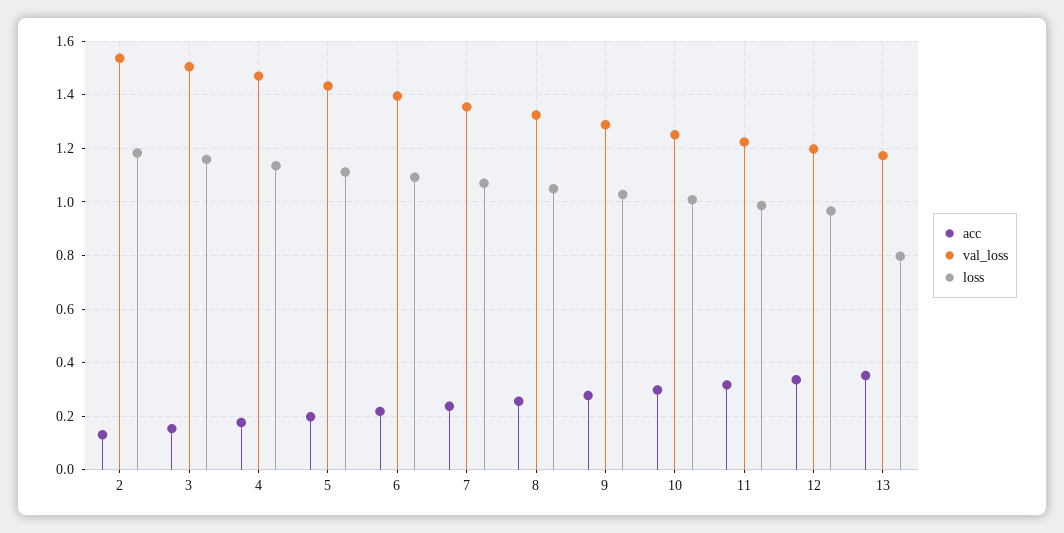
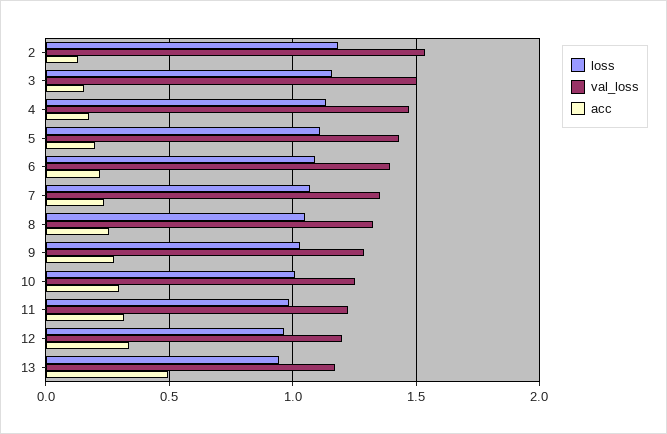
  {
    "acc": {
      "2": 0.125,
      "3": 0.15,
      "4": 0.175,
      "5": 0.2,
      "6": 0.225,
      "7": 0.225,
      "8": 0.25,
      "9": 0.275,
      "10": 0.3,
      "11": 0.325,
      "12": 0.325,
-     "13": 0.35
+     "13": 0.5
    },
    "val_loss": {
      "2": 1.525,
      "3": 1.5,
      "4": 1.475,
      "5": 1.425,
      "6": 1.4,
      "7": 1.35,
      "8": 1.325,
      "9": 1.3,
      "10": 1.25,
      "11": 1.225,
      "12": 1.2,
      "13": 1.175
    },
    "loss": {
      "2": 1.175,
      "3": 1.15,
      "4": 1.125,
      "5": 1.1,
      "6": 1.1,
      "7": 1.075,
      "8": 1.05,
      "9": 1.025,
      "10": 1,
      "11": 0.975,
      "12": 0.975,
-     "13": 0.8
+     "13": 0.95
    }
  }

